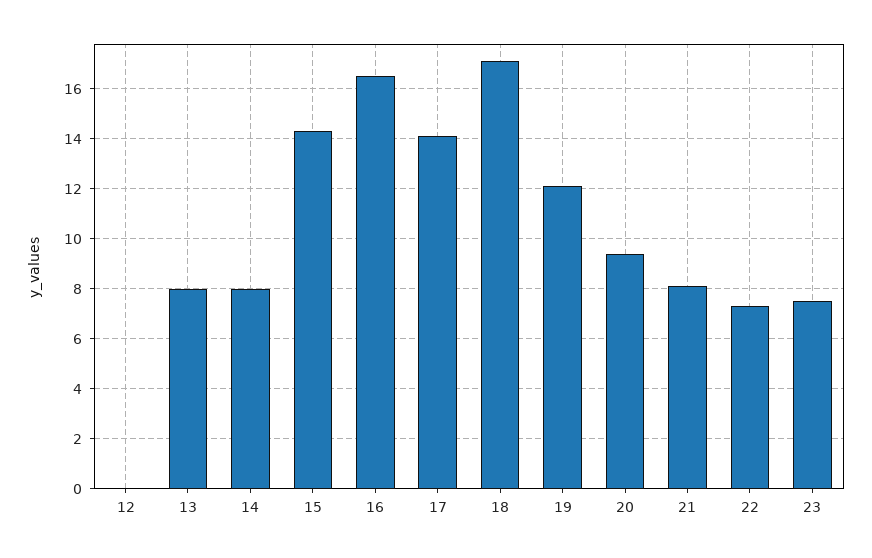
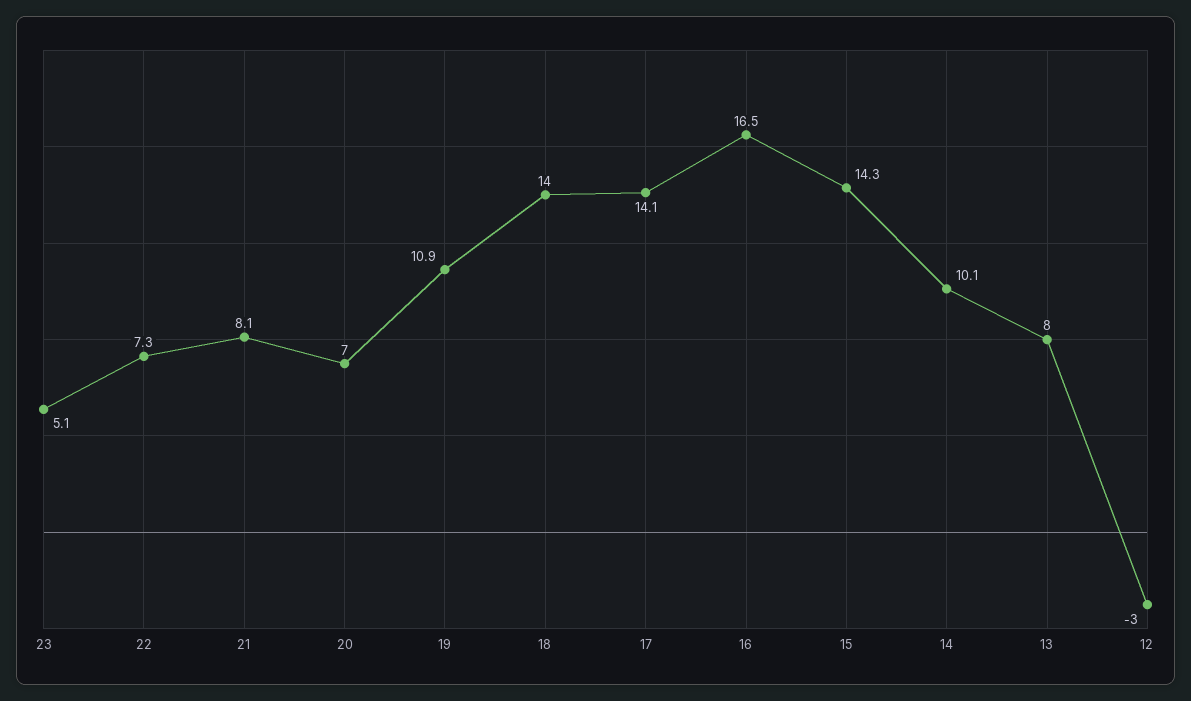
  {
-   "12": 0,
+   "12": -3,
    "13": 8,
-   "14": 8,
+   "14": 10.1,
    "15": 14.3,
    "16": 16.5,
    "17": 14.1,
-   "18": 17,
+   "18": 14,
-   "19": 12,
+   "19": 10.9,
-   "20": 9.5,
+   "20": 7,
    "21": 8.1,
    "22": 7.3,
-   "23": 7.5
+   "23": 5.1
  }

